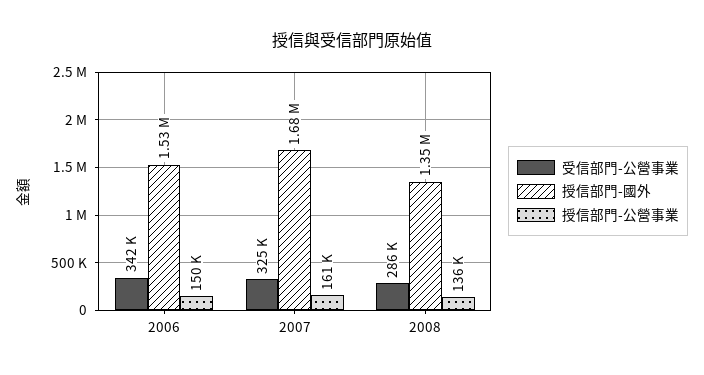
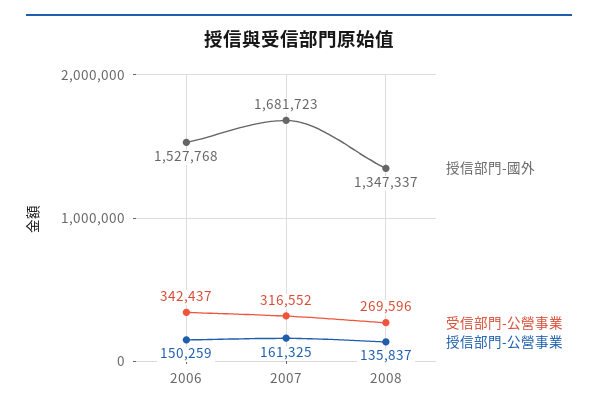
  {
    "受信部門-公營事業": {
      "2006": 342437,
-     "2007": 325000,
+     "2007": 316552,
-     "2008": 286000
+     "2008": 269596
    },
    "授信部門-國外": {
      "2006": 1527768,
      "2007": 1681723,
      "2008": 1347337
    },
    "授信部門-公營事業": {
      "2006": 150259,
      "2007": 161325,
      "2008": 135837
    }
  }

